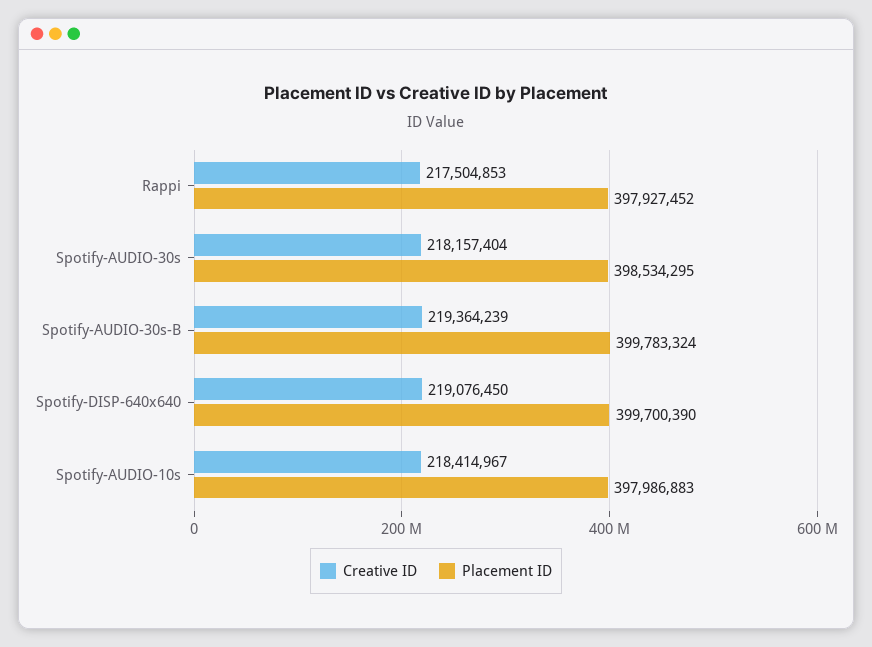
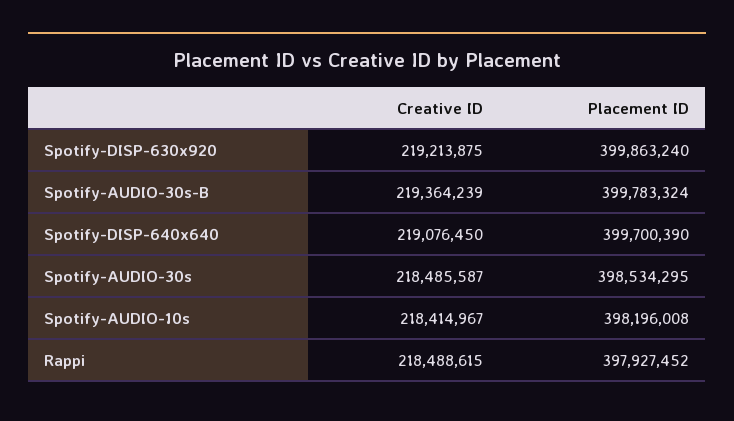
  {
    "Creative ID": {
-     "Rappi": 217504853,
+     "Rappi": 218488615,
-     "Spotify-AUDIO-30s": 218157404,
+     "Spotify-AUDIO-30s": 218485587,
      "Spotify-AUDIO-30s-B": 219364239,
      "Spotify-DISP-640x640": 219076450,
-     "Spotify-AUDIO-10s": 218414967
+     "Spotify-AUDIO-10s": 218414967,
+     "Spotify-DISP-630x920": 219213875
    },
    "Placement ID": {
      "Rappi": 397927452,
      "Spotify-AUDIO-30s": 398534295,
      "Spotify-AUDIO-30s-B": 399783324,
      "Spotify-DISP-640x640": 399700390,
-     "Spotify-AUDIO-10s": 397986883
+     "Spotify-AUDIO-10s": 398196008,
+     "Spotify-DISP-630x920": 399863240
    }
  }

